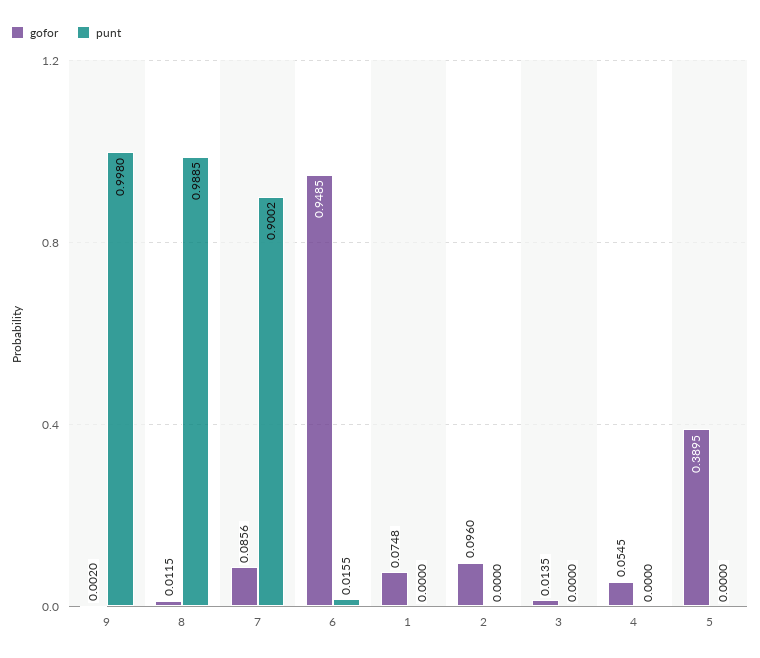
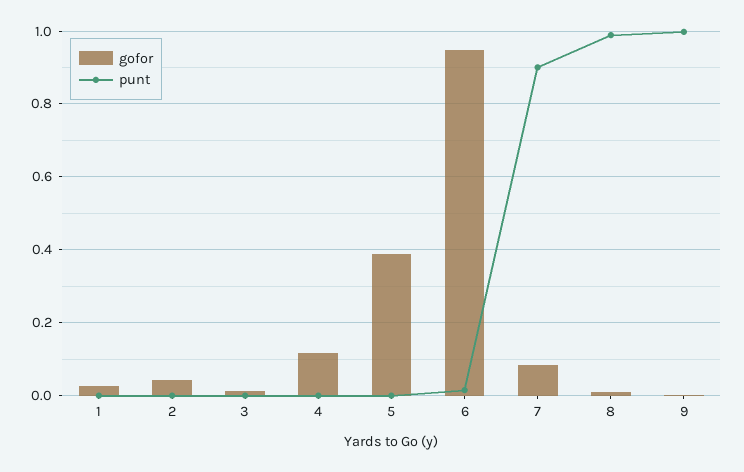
  {
    "gofor": {
      "9": 0.002,
      "8": 0.0115,
      "7": 0.0856,
      "6": 0.9485,
-     "1": 0.0748,
+     "1": 0.02,
-     "2": 0.096,
+     "2": 0.04,
      "3": 0.0135,
-     "4": 0.0545,
+     "4": 0.12,
      "5": 0.3895
    },
    "punt": {
      "9": 0.998,
      "8": 0.9885,
      "7": 0.9002,
      "6": 0.0155,
      "1": 0,
      "2": 0,
      "3": 0,
      "4": 0,
      "5": 0
    }
  }

